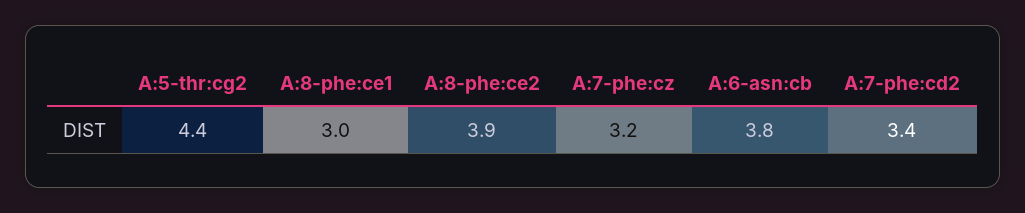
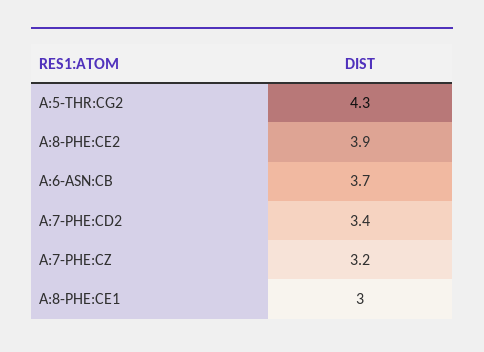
  {
-   "A:5-thr:cg2": 4.4,
+   "A:5-thr:cg2": 4.3,
    "A:8-phe:ce1": 3,
    "A:8-phe:ce2": 3.9,
    "A:7-phe:cz": 3.2,
-   "A:6-asn:cb": 3.8,
+   "A:6-asn:cb": 3.7,
    "A:7-phe:cd2": 3.4
  }

